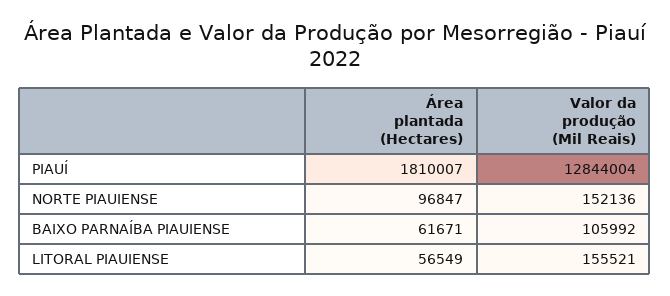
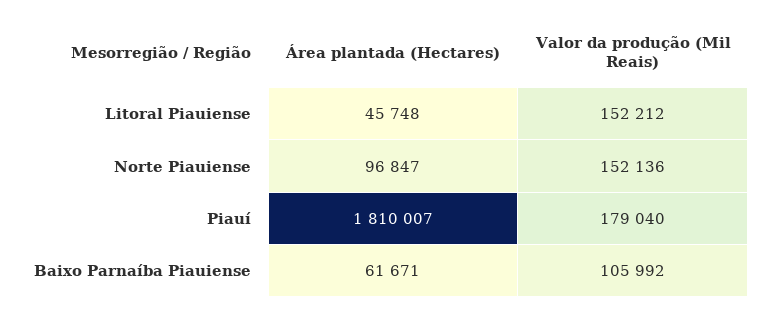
  {
    "Área plantada (Hectares)": {
      "PIAUÍ": 1810007,
      "NORTE PIAUIENSE": 96847,
      "BAIXO PARNAÍBA PIAUIENSE": 61671,
-     "LITORAL PIAUIENSE": 56549
+     "LITORAL PIAUIENSE": 45748
    },
    "Valor da produção (Mil Reais)": {
-     "PIAUÍ": 12844004,
+     "PIAUÍ": 179040,
      "NORTE PIAUIENSE": 152136,
      "BAIXO PARNAÍBA PIAUIENSE": 105992,
-     "LITORAL PIAUIENSE": 155521
+     "LITORAL PIAUIENSE": 152212
    }
  }

